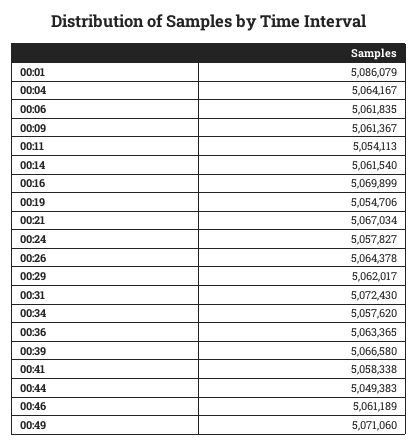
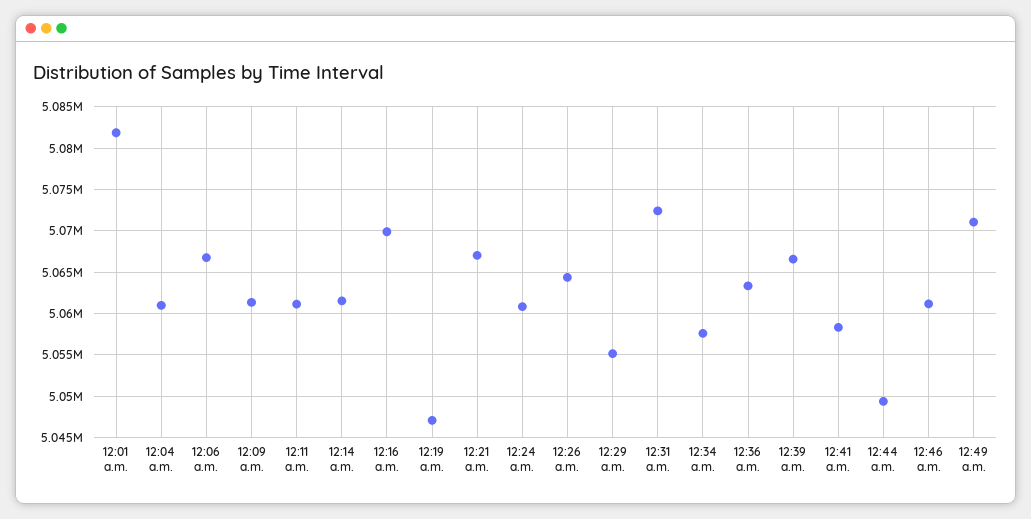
  {
-   "00:01": 5086079,
+   "00:01": 5082000,
-   "00:04": 5064167,
+   "00:04": 5061000,
-   "00:06": 5061835,
+   "00:06": 5067000,
    "00:09": 5061367,
-   "00:11": 5054113,
+   "00:11": 5061000,
    "00:14": 5061540,
    "00:16": 5069899,
-   "00:19": 5054706,
+   "00:19": 5047000,
    "00:21": 5067034,
-   "00:24": 5057827,
+   "00:24": 5061000,
    "00:26": 5064378,
-   "00:29": 5062017,
+   "00:29": 5055000,
    "00:31": 5072430,
    "00:34": 5057620,
    "00:36": 5063365,
    "00:39": 5066580,
    "00:41": 5058338,
    "00:44": 5049383,
    "00:46": 5061189,
    "00:49": 5071060
  }

